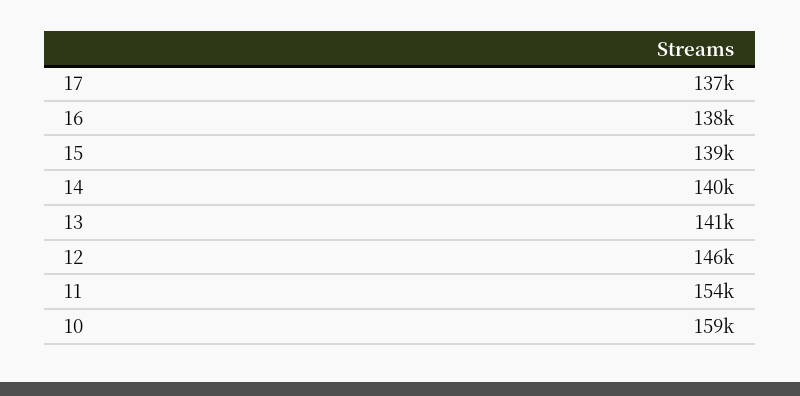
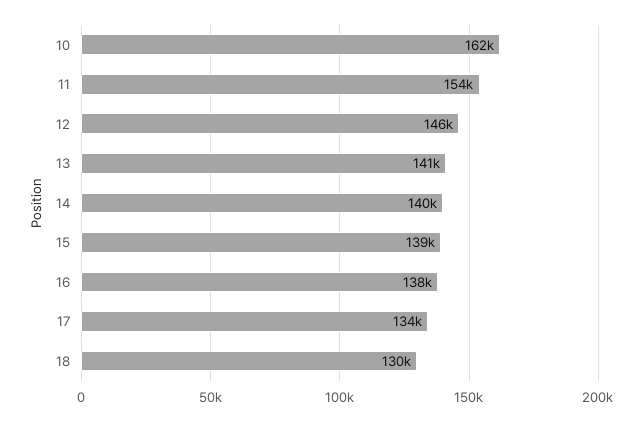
  {
-   "17": 137000,
+   "17": 134000,
    "16": 138000,
    "15": 139000,
    "14": 140000,
    "13": 141000,
    "12": 146000,
    "11": 154000,
-   "10": 159000
+   "10": 162000,
+   "18": 130000
  }

